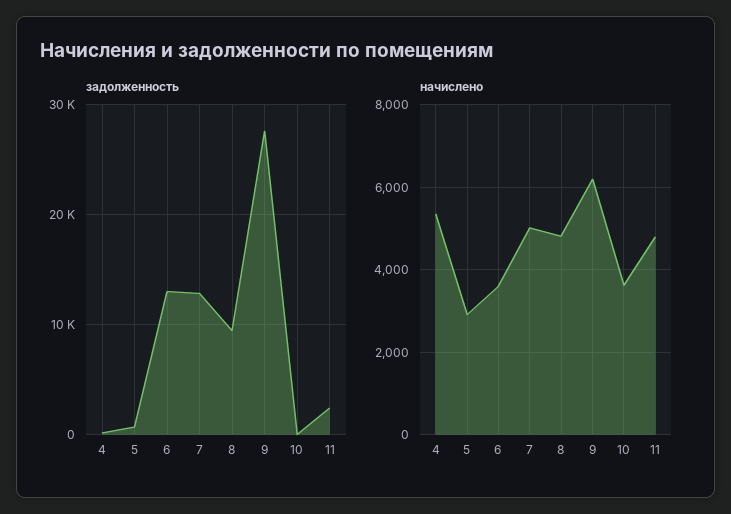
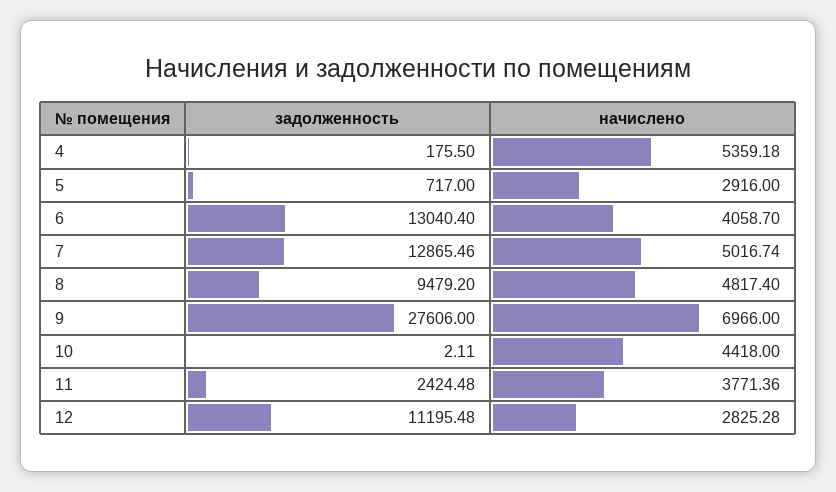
  {
    "задолженность": {
      "4": 175.5,
      "5": 717,
      "6": 13040.4,
      "7": 12865.46,
      "8": 9479.2,
      "9": 27606,
      "10": 2.11,
-     "11": 2424.48
+     "11": 2424.48,
+     "12": 11195.48
    },
    "начислено": {
      "4": 5359.18,
      "5": 2916,
-     "6": 3600,
+     "6": 4058.7,
      "7": 5016.74,
      "8": 4817.4,
-     "9": 6200,
+     "9": 6966,
-     "10": 3600,
+     "10": 4418,
-     "11": 4800
+     "11": 3771.36,
+     "12": 2825.28
    }
  }

